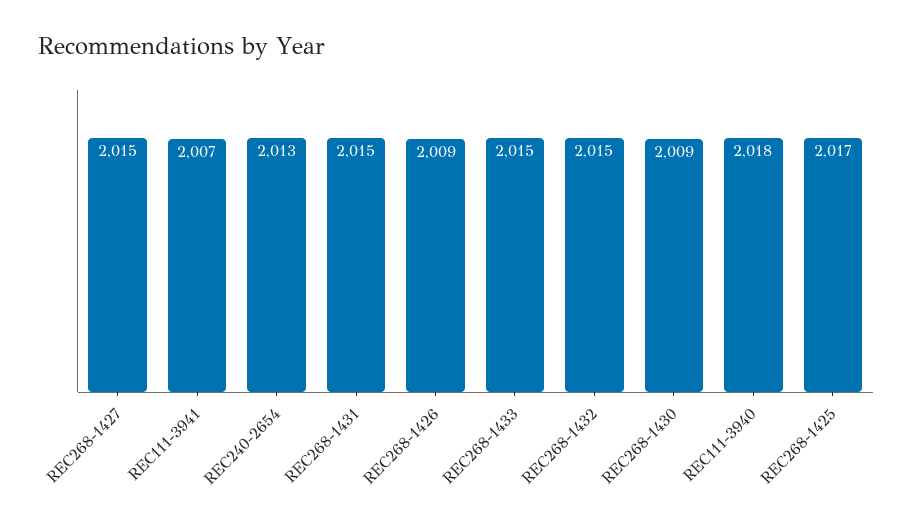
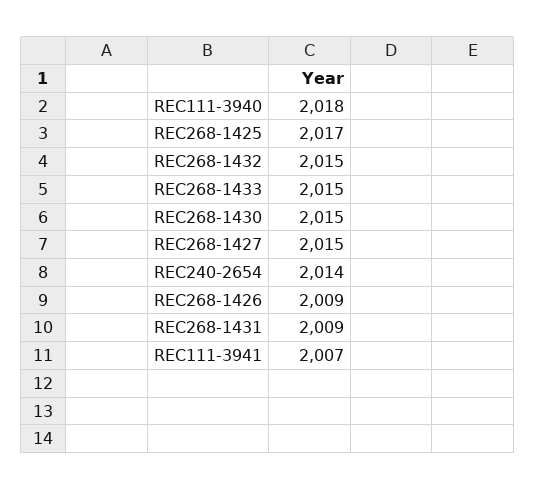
  {
    "REC268-1427": 2015,
    "REC111-3941": 2007,
-   "REC240-2654": 2013,
+   "REC240-2654": 2014,
-   "REC268-1431": 2015,
+   "REC268-1431": 2009,
    "REC268-1426": 2009,
    "REC268-1433": 2015,
    "REC268-1432": 2015,
-   "REC268-1430": 2009,
+   "REC268-1430": 2015,
    "REC111-3940": 2018,
    "REC268-1425": 2017
  }

